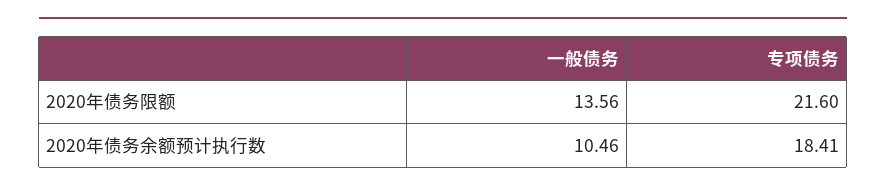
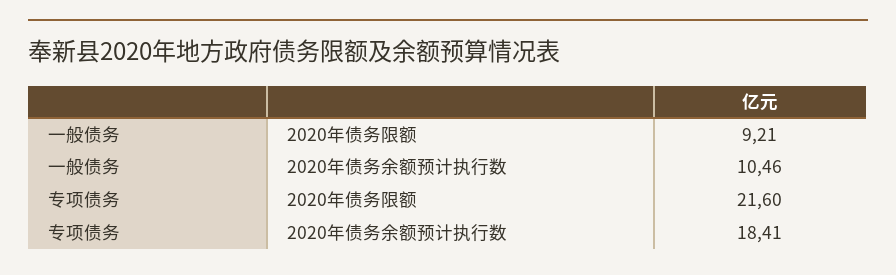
  {
    "一般债务": {
-     "2020年债务限额": 13.56,
+     "2020年债务限额": 9.21,
      "2020年债务余额预计执行数": 10.46
    },
    "专项债务": {
      "2020年债务限额": 21.6,
      "2020年债务余额预计执行数": 18.41
    }
  }

